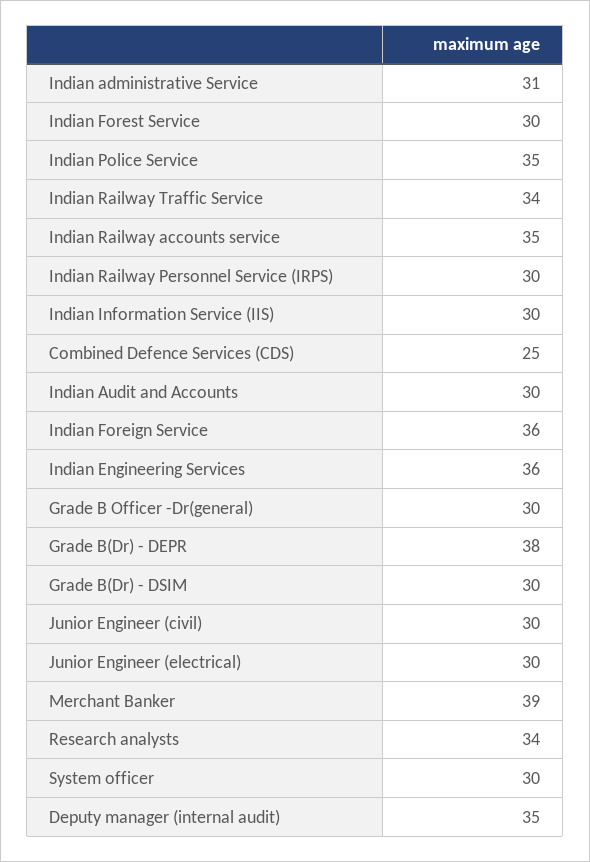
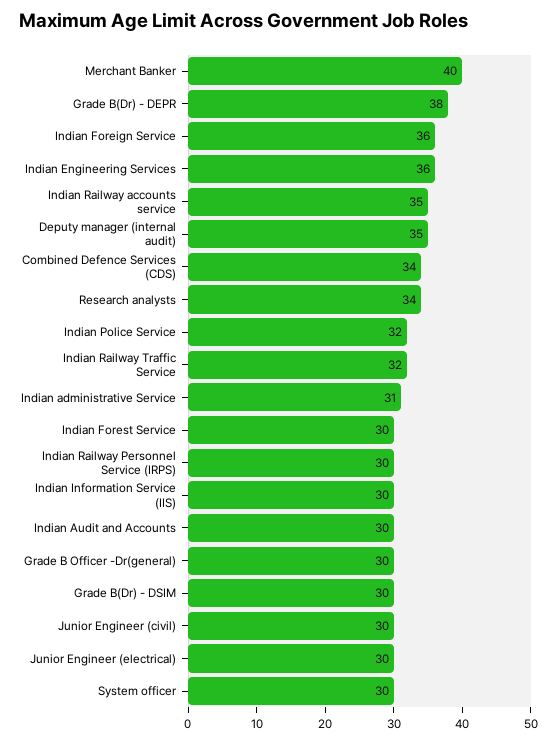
  {
    "Indian administrative Service": 31,
    "Indian Forest Service": 30,
-   "Indian Police Service": 35,
+   "Indian Police Service": 32,
-   "Indian Railway Traffic Service": 34,
+   "Indian Railway Traffic Service": 32,
    "Indian Railway accounts service": 35,
    "Indian Railway Personnel Service (IRPS)": 30,
    "Indian Information Service (IIS)": 30,
-   "Combined Defence Services (CDS)": 25,
+   "Combined Defence Services (CDS)": 34,
    "Indian Audit and Accounts": 30,
    "Indian Foreign Service": 36,
    "Indian Engineering Services": 36,
    "Grade B Officer -Dr(general)": 30,
    "Grade B(Dr) - DEPR": 38,
    "Grade B(Dr) - DSIM": 30,
    "Junior Engineer (civil)": 30,
    "Junior Engineer (electrical)": 30,
-   "Merchant Banker": 39,
+   "Merchant Banker": 40,
    "Research analysts": 34,
    "System officer": 30,
    "Deputy manager (internal audit)": 35
  }

